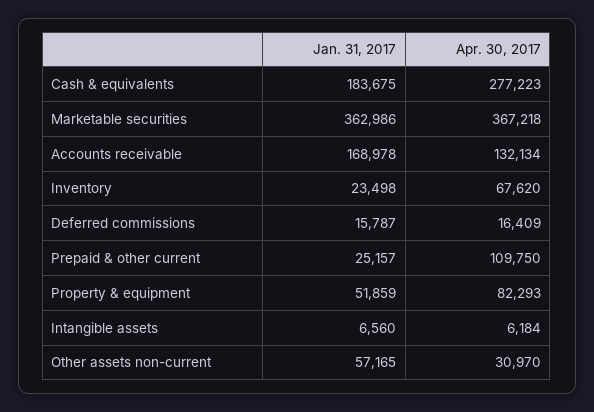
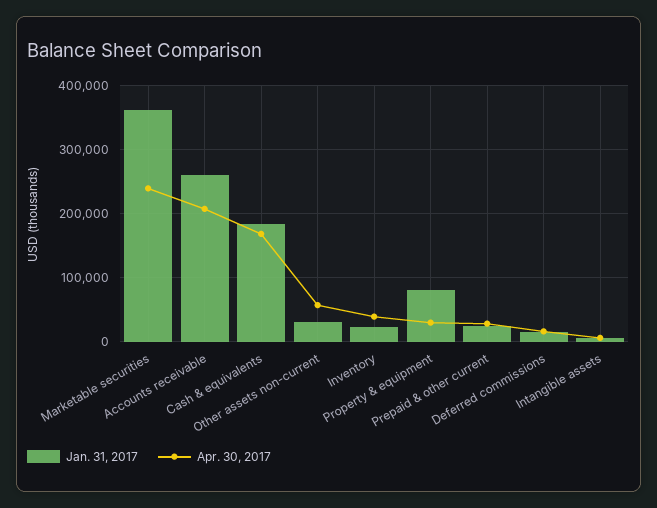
  {
    "Jan. 31, 2017": {
      "Cash & equivalents": 183675,
      "Marketable securities": 362986,
-     "Accounts receivable": 168978,
+     "Accounts receivable": 260000,
      "Inventory": 23498,
      "Deferred commissions": 15787,
      "Prepaid & other current": 25157,
-     "Property & equipment": 51859,
+     "Property & equipment": 80000,
      "Intangible assets": 6560,
-     "Other assets non-current": 57165
+     "Other assets non-current": 30000
    },
    "Apr. 30, 2017": {
-     "Cash & equivalents": 277223,
+     "Cash & equivalents": 170000,
-     "Marketable securities": 367218,
+     "Marketable securities": 240000,
-     "Accounts receivable": 132134,
+     "Accounts receivable": 210000,
-     "Inventory": 67620,
+     "Inventory": 40000,
      "Deferred commissions": 16409,
-     "Prepaid & other current": 109750,
+     "Prepaid & other current": 30000,
-     "Property & equipment": 82293,
+     "Property & equipment": 30000,
      "Intangible assets": 6184,
-     "Other assets non-current": 30970
+     "Other assets non-current": 60000
    }
  }

